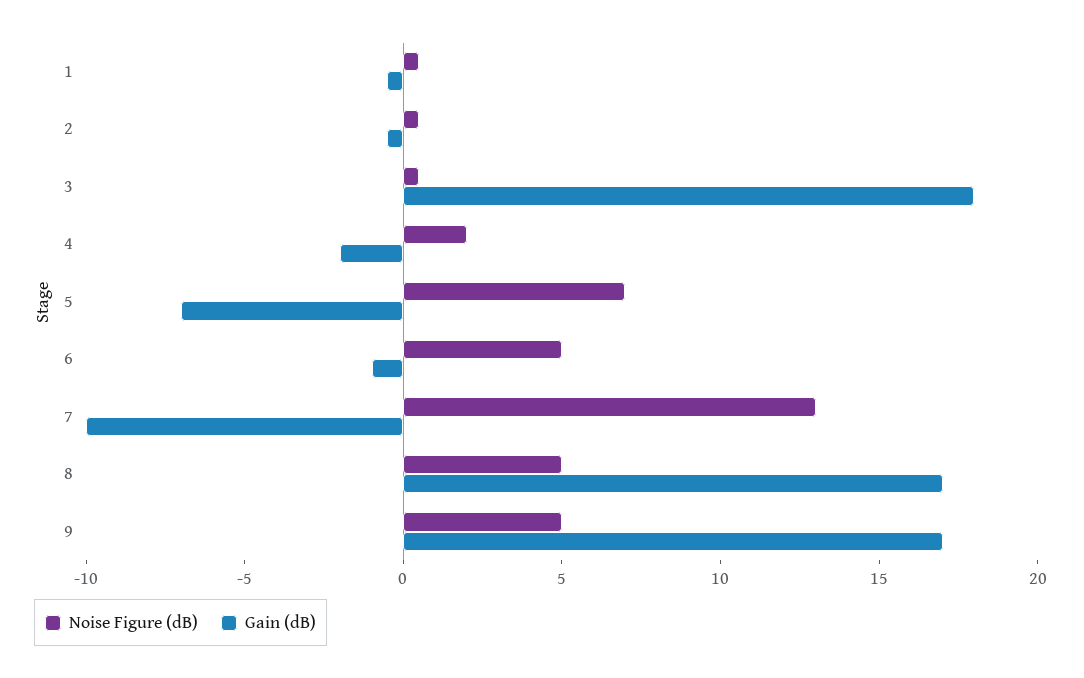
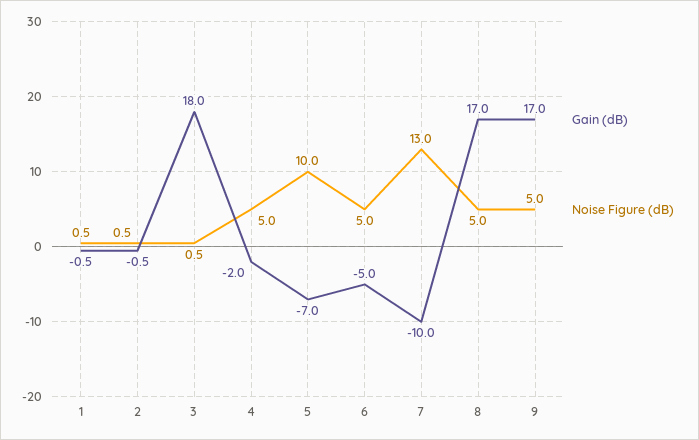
  {
    "Noise Figure (dB)": {
      "1": 0.5,
      "2": 0.5,
      "3": 0.5,
-     "4": 2,
+     "4": 5,
-     "5": 7,
+     "5": 10,
      "6": 5,
      "7": 13,
      "8": 5,
      "9": 5
    },
    "Gain (dB)": {
      "1": -0.5,
      "2": -0.5,
      "3": 18,
      "4": -2,
      "5": -7,
-     "6": -1,
+     "6": -5,
      "7": -10,
      "8": 17,
      "9": 17
    }
  }

